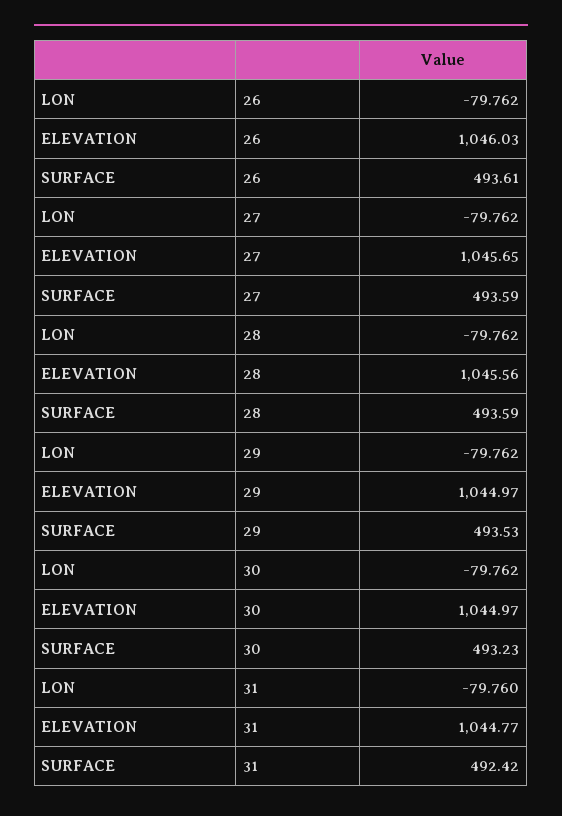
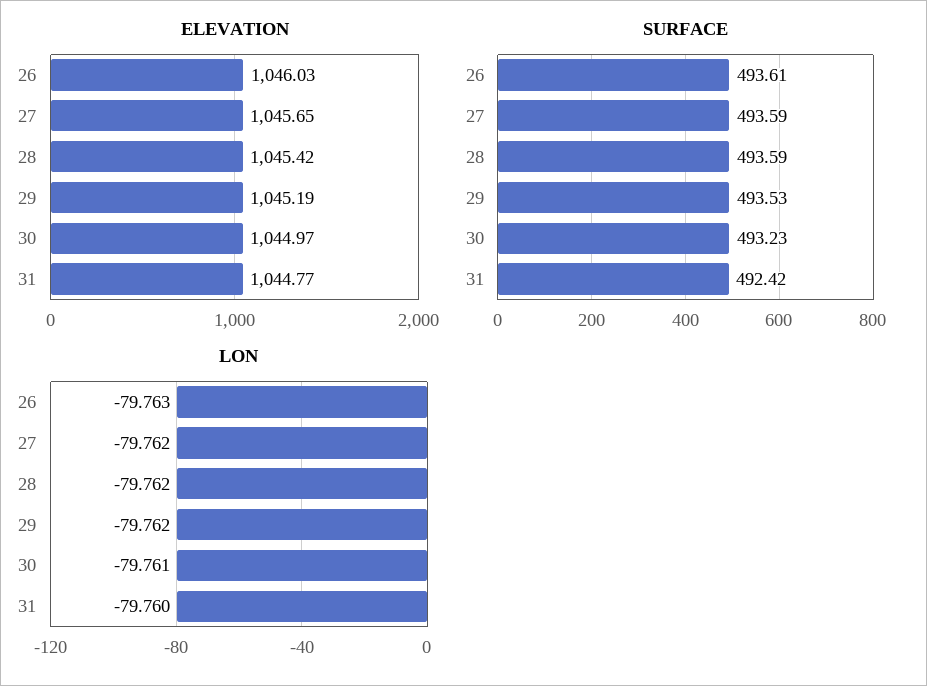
  {
    "LON": {
-     "26": -79.762,
+     "26": -79.763,
      "27": -79.762,
      "28": -79.762,
      "29": -79.762,
-     "30": -79.762,
+     "30": -79.761,
      "31": -79.76
    },
    "ELEVATION": {
      "26": 1046.03,
      "27": 1045.65,
-     "28": 1045.56,
+     "28": 1045.42,
-     "29": 1044.97,
+     "29": 1045.19,
      "30": 1044.97,
      "31": 1044.77
    },
    "SURFACE": {
      "26": 493.61,
      "27": 493.59,
      "28": 493.59,
      "29": 493.53,
      "30": 493.23,
      "31": 492.42
    }
  }

